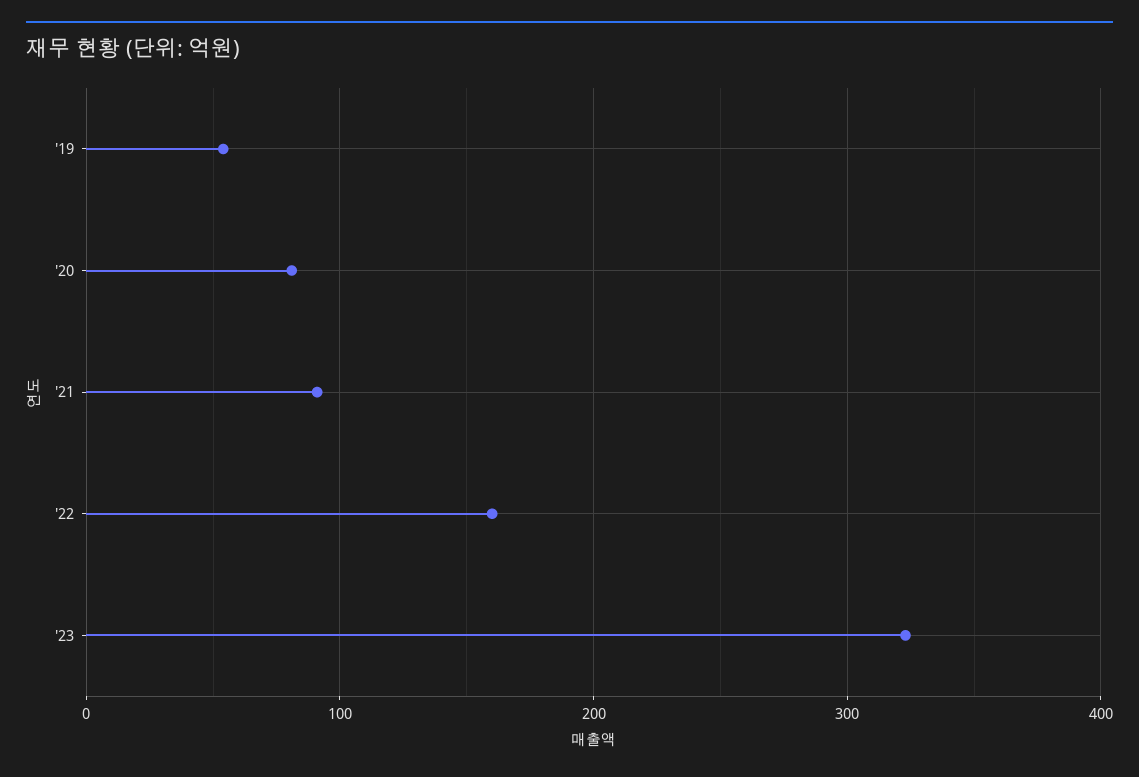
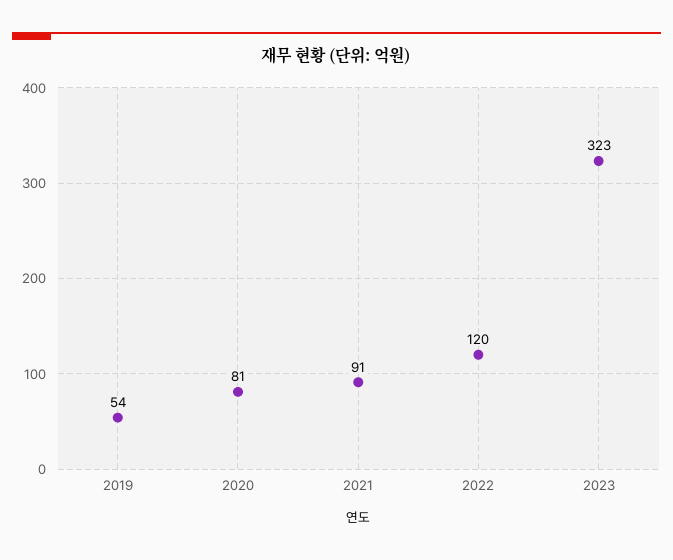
  {
    "'19": 54,
    "'20": 81,
    "'21": 91,
-   "'22": 160,
+   "'22": 120,
    "'23": 323
  }

